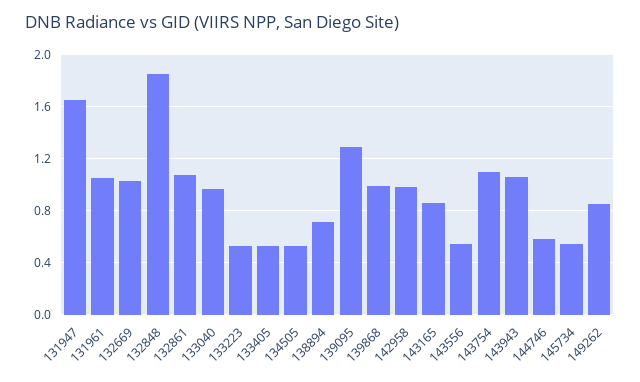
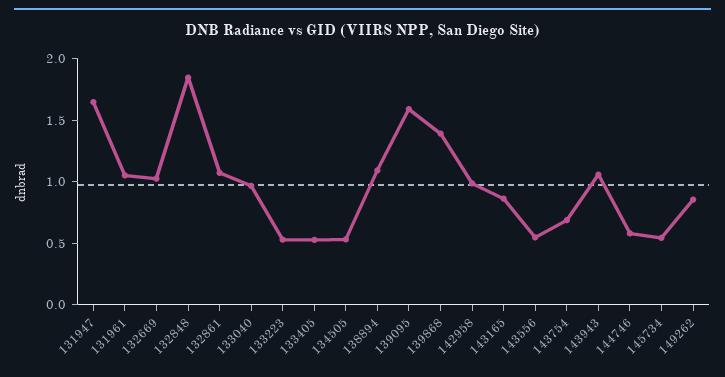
  {
    "131947": 1.65,
    "131961": 1.05,
    "132669": 1.05,
    "132848": 1.85,
    "132861": 1.05,
    "133040": 0.95,
    "133223": 0.55,
    "133405": 0.55,
    "134505": 0.55,
-   "138894": 0.7,
+   "138894": 1.1,
-   "139095": 1.3,
+   "139095": 1.6,
-   "139868": 1,
+   "139868": 1.4,
    "142958": 1,
    "143165": 0.85,
    "143556": 0.55,
-   "143754": 1.1,
+   "143754": 0.7,
    "143943": 1.05,
    "144746": 0.6,
    "145734": 0.55,
    "149262": 0.85
  }

